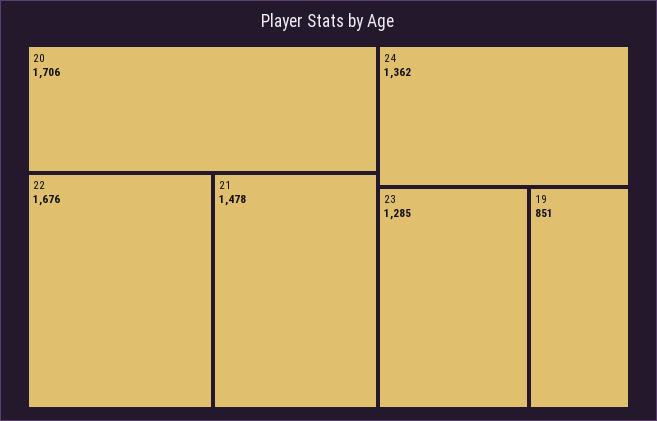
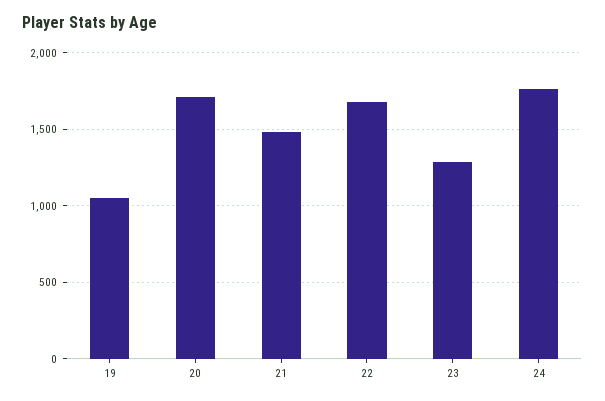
  {
    "20": 1706,
    "22": 1676,
    "21": 1478,
-   "24": 1362,
+   "24": 1750,
    "23": 1285,
-   "19": 851
+   "19": 1050
  }

